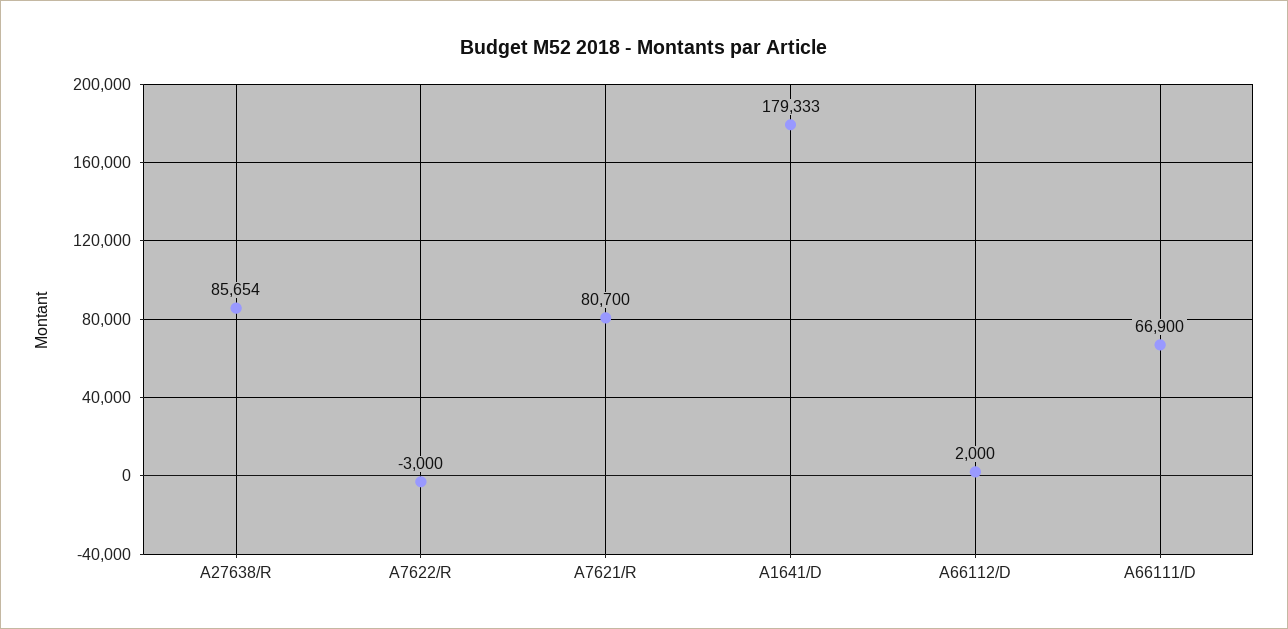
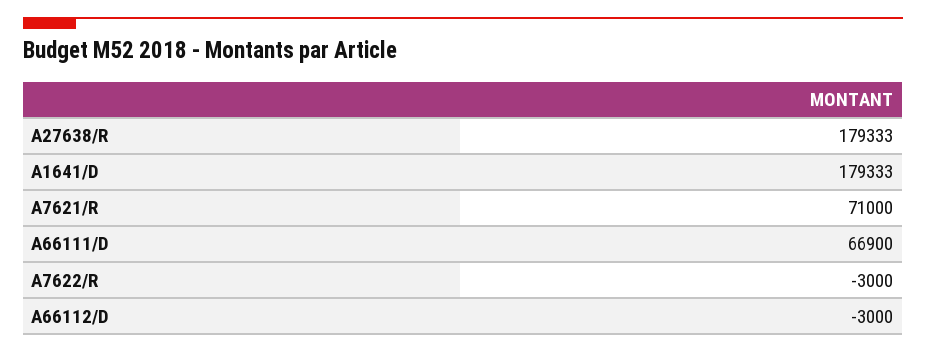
  {
-   "A27638/R": 85654,
+   "A27638/R": 179333,
    "A7622/R": -3000,
-   "A7621/R": 80700,
+   "A7621/R": 71000,
    "A1641/D": 179333,
-   "A66112/D": 2000,
+   "A66112/D": -3000,
    "A66111/D": 66900
  }

